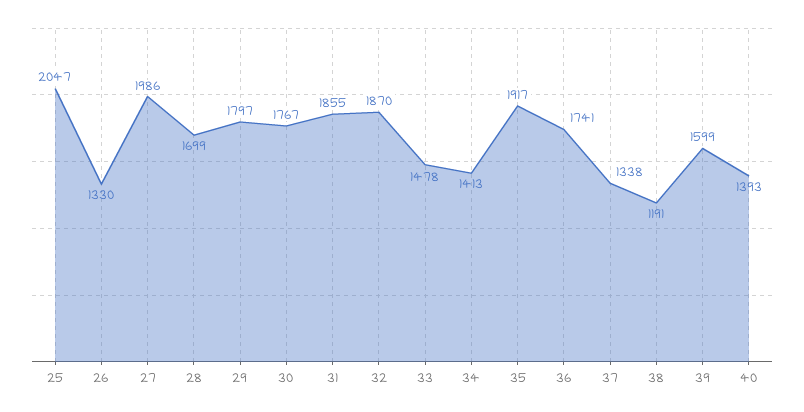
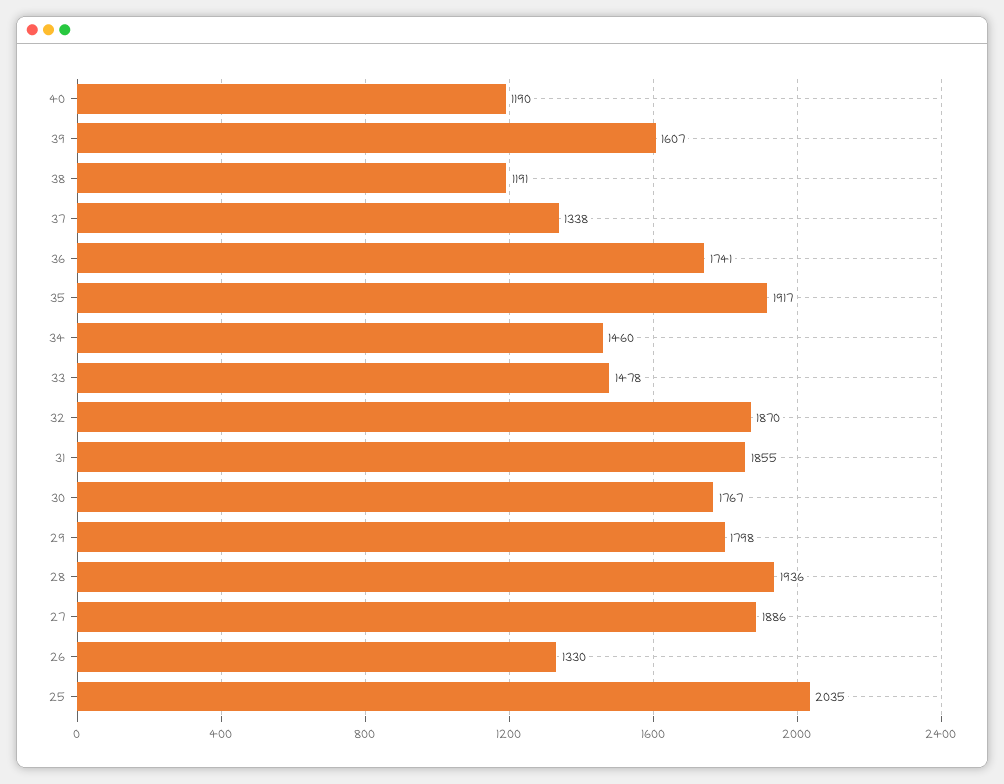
  {
-   "25": 2047,
+   "25": 2035,
    "26": 1330,
-   "27": 1986,
+   "27": 1886,
-   "28": 1699,
+   "28": 1936,
-   "29": 1797,
+   "29": 1798,
    "30": 1767,
    "31": 1855,
    "32": 1870,
    "33": 1478,
-   "34": 1413,
+   "34": 1460,
    "35": 1917,
    "36": 1741,
    "37": 1338,
    "38": 1191,
-   "39": 1599,
+   "39": 1607,
-   "40": 1393
+   "40": 1190
  }

